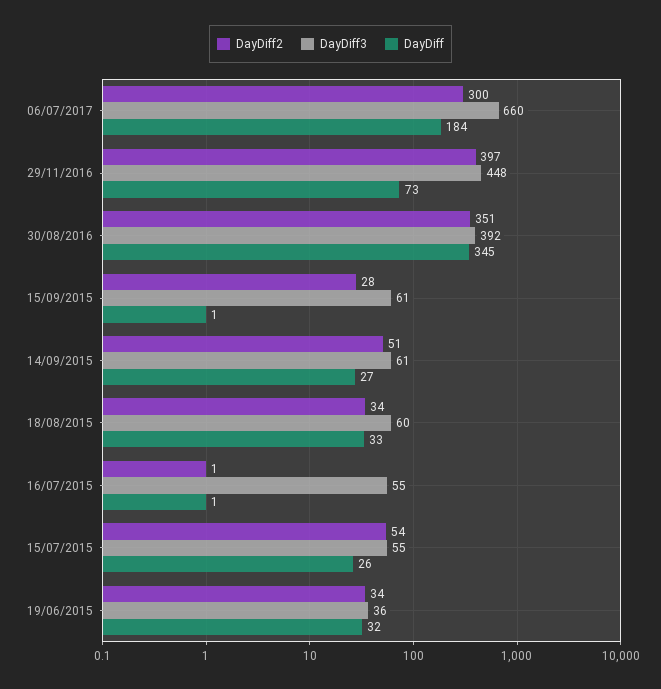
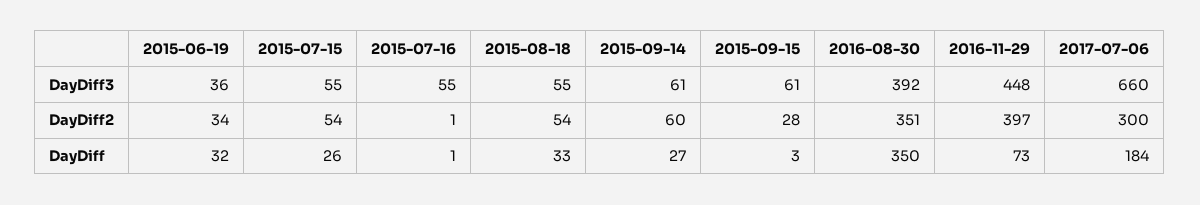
  {
    "DayDiff2": {
      "06/07/2017": 300,
      "29/11/2016": 397,
      "30/08/2016": 351,
      "15/09/2015": 28,
-     "14/09/2015": 51,
+     "14/09/2015": 60,
-     "18/08/2015": 34,
+     "18/08/2015": 54,
      "16/07/2015": 1,
      "15/07/2015": 54,
      "19/06/2015": 34
    },
    "DayDiff3": {
      "06/07/2017": 660,
      "29/11/2016": 448,
      "30/08/2016": 392,
      "15/09/2015": 61,
      "14/09/2015": 61,
-     "18/08/2015": 60,
+     "18/08/2015": 55,
      "16/07/2015": 55,
      "15/07/2015": 55,
      "19/06/2015": 36
    },
    "DayDiff": {
      "06/07/2017": 184,
      "29/11/2016": 73,
-     "30/08/2016": 345,
+     "30/08/2016": 350,
-     "15/09/2015": 1,
+     "15/09/2015": 3,
      "14/09/2015": 27,
      "18/08/2015": 33,
      "16/07/2015": 1,
      "15/07/2015": 26,
      "19/06/2015": 32
    }
  }

